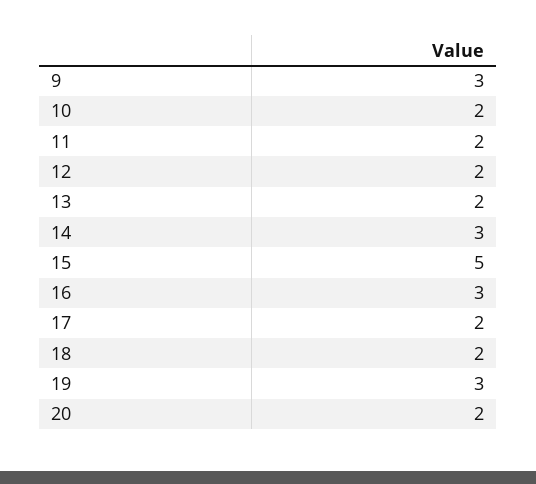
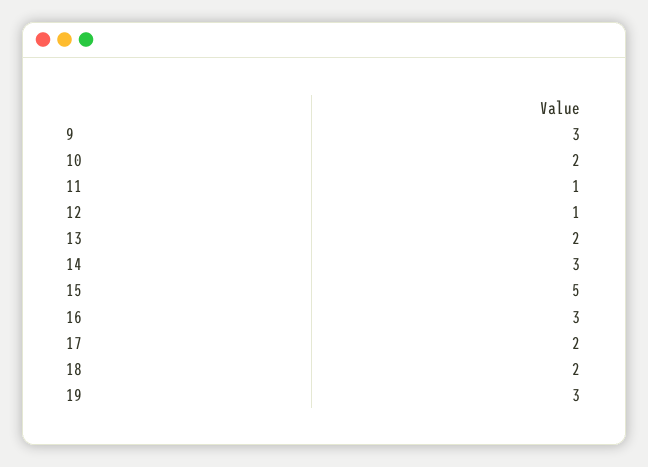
  {
    "9": 3,
    "10": 2,
-   "11": 2,
+   "11": 1,
-   "12": 2,
+   "12": 1,
    "13": 2,
    "14": 3,
    "15": 5,
    "16": 3,
    "17": 2,
    "18": 2,
-   "19": 3,
+   "19": 3
-   "20": 2
  }

